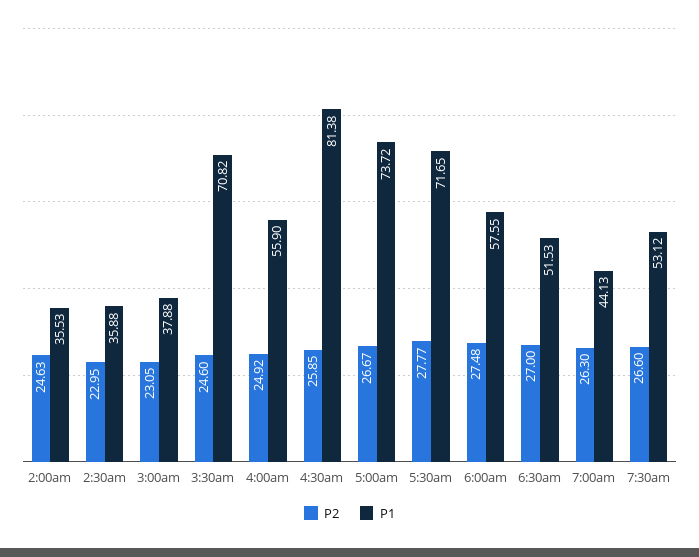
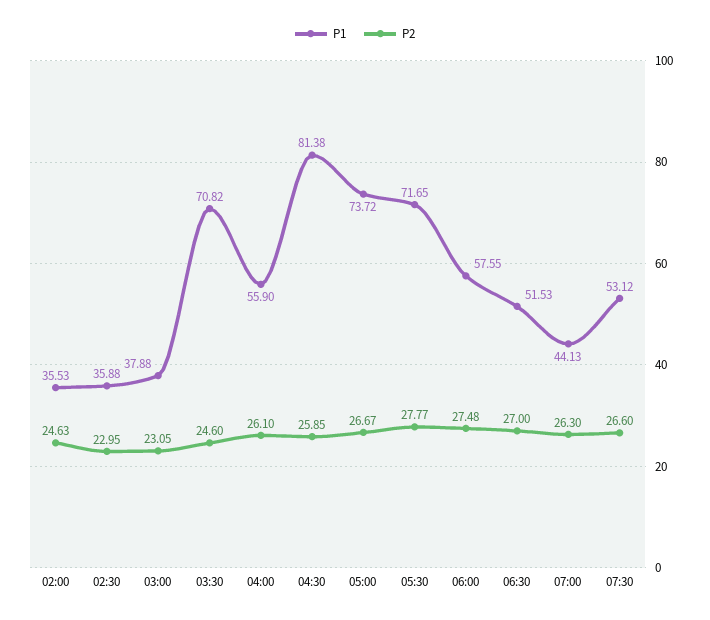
  {
    "P2": {
      "2:00am": 24.63,
      "2:30am": 22.95,
      "3:00am": 23.05,
      "3:30am": 24.6,
-     "4:00am": 24.92,
+     "4:00am": 26.1,
      "4:30am": 25.85,
      "5:00am": 26.67,
      "5:30am": 27.77,
      "6:00am": 27.48,
      "6:30am": 27,
      "7:00am": 26.3,
      "7:30am": 26.6
    },
    "P1": {
      "2:00am": 35.53,
      "2:30am": 35.88,
      "3:00am": 37.88,
      "3:30am": 70.82,
      "4:00am": 55.9,
      "4:30am": 81.38,
      "5:00am": 73.72,
      "5:30am": 71.65,
      "6:00am": 57.55,
      "6:30am": 51.53,
      "7:00am": 44.13,
      "7:30am": 53.12
    }
  }

